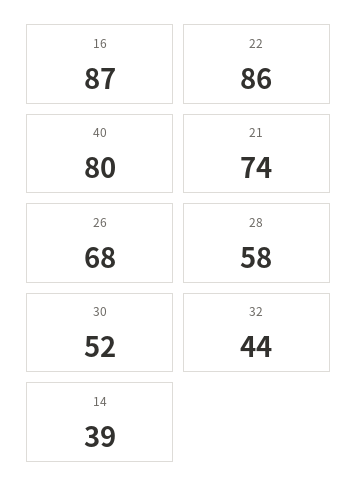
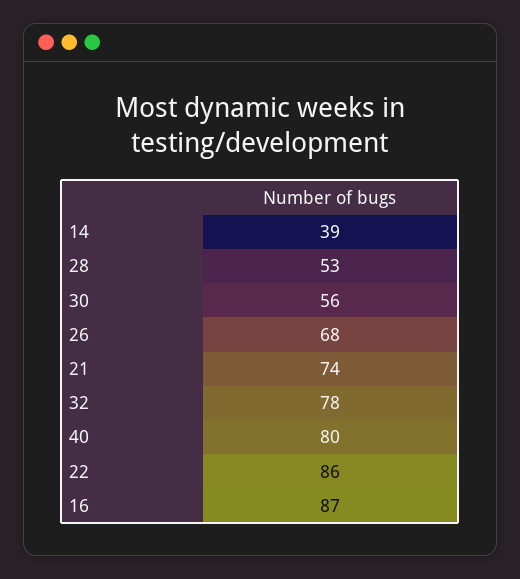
  {
    "16": 87,
    "22": 86,
    "40": 80,
    "21": 74,
    "26": 68,
-   "28": 58,
+   "28": 53,
-   "30": 52,
+   "30": 56,
-   "32": 44,
+   "32": 78,
    "14": 39
  }

